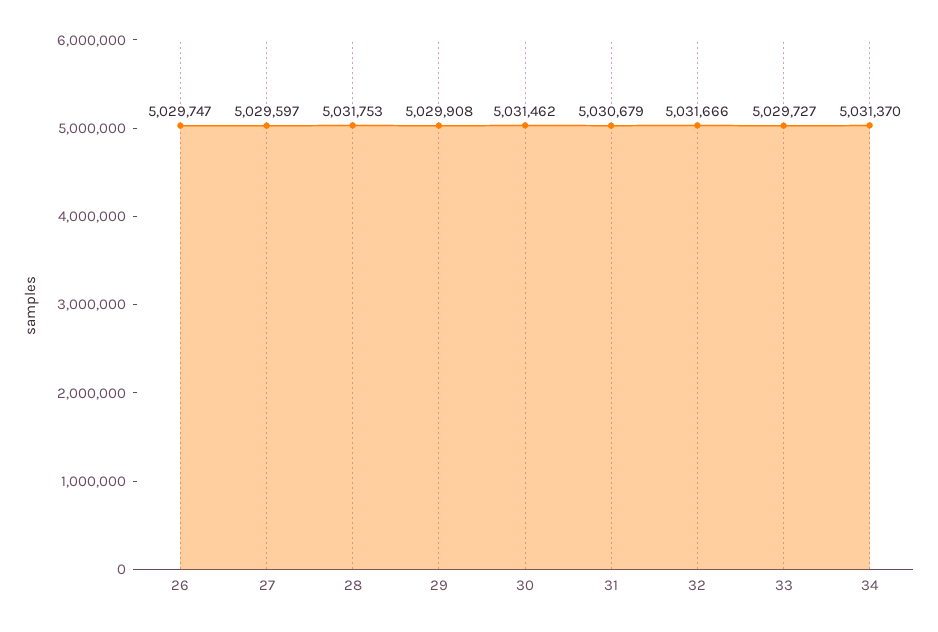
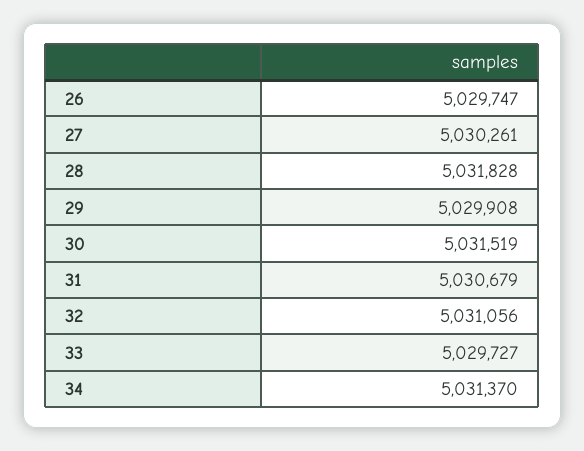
  {
    "26": 5029747,
-   "27": 5029597,
+   "27": 5030261,
-   "28": 5031753,
+   "28": 5031828,
    "29": 5029908,
-   "30": 5031462,
+   "30": 5031519,
    "31": 5030679,
-   "32": 5031666,
+   "32": 5031056,
    "33": 5029727,
    "34": 5031370
  }

